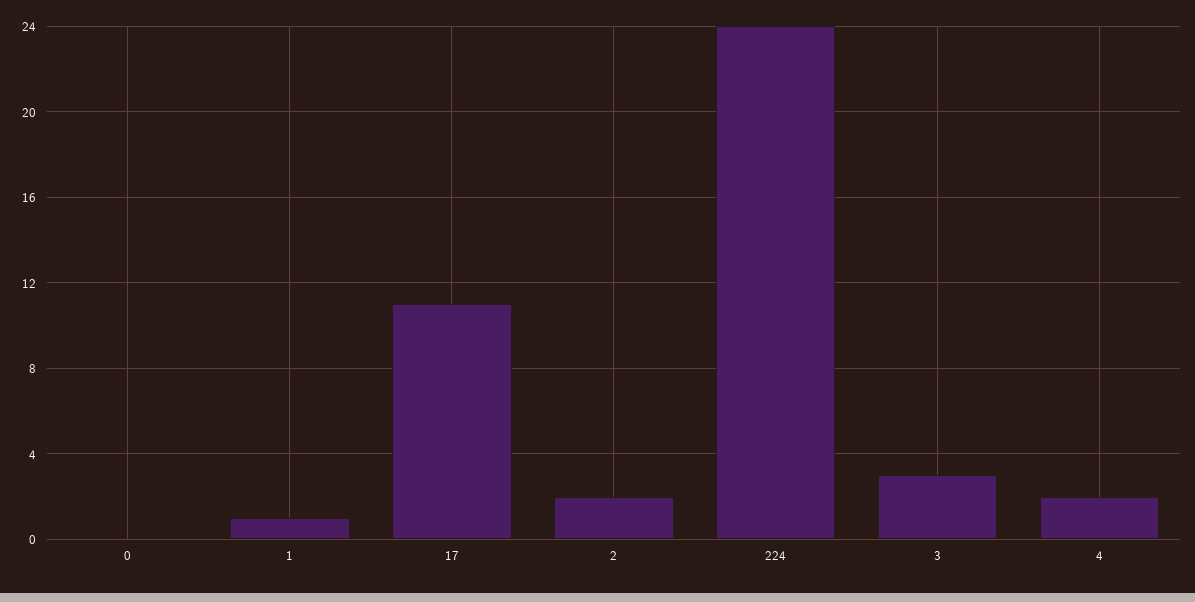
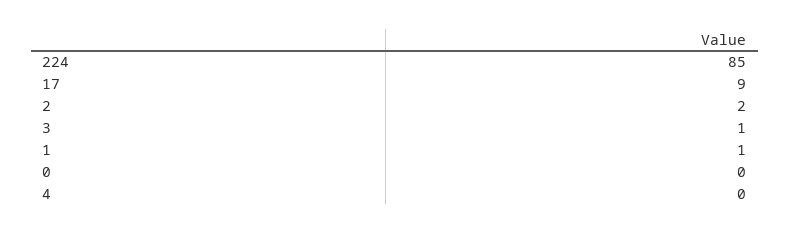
  {
    "0": 0,
    "1": 1,
-   "17": 11,
+   "17": 9,
    "2": 2,
-   "224": 24,
+   "224": 85,
-   "3": 3,
+   "3": 1,
-   "4": 2
+   "4": 0
  }

